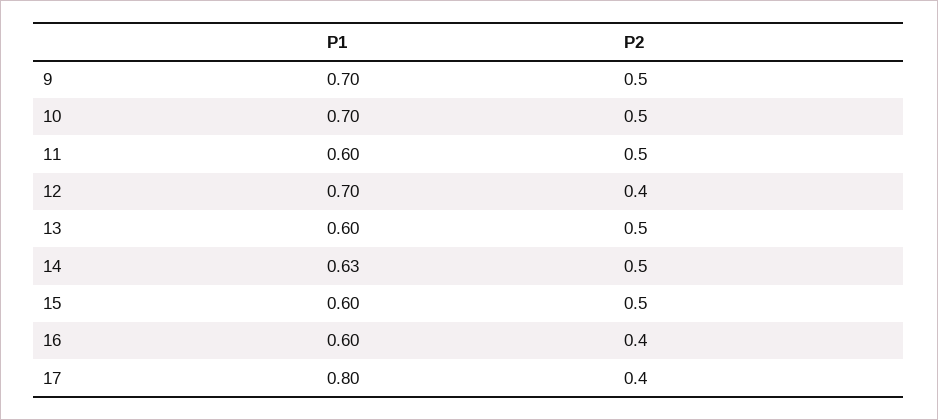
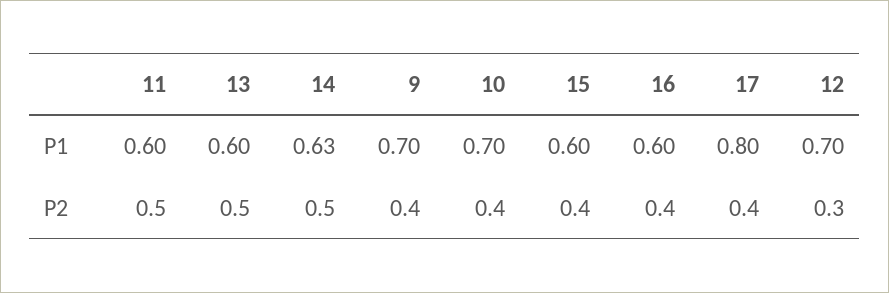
  {
    "P1": {
      "9": 0.7,
      "10": 0.7,
      "11": 0.6,
      "12": 0.7,
      "13": 0.6,
      "14": 0.63,
      "15": 0.6,
      "16": 0.6,
      "17": 0.8
    },
    "P2": {
-     "9": 0.5,
+     "9": 0.4,
-     "10": 0.5,
+     "10": 0.4,
      "11": 0.5,
-     "12": 0.4,
+     "12": 0.3,
      "13": 0.5,
      "14": 0.5,
-     "15": 0.5,
+     "15": 0.4,
      "16": 0.4,
      "17": 0.4
    }
  }

